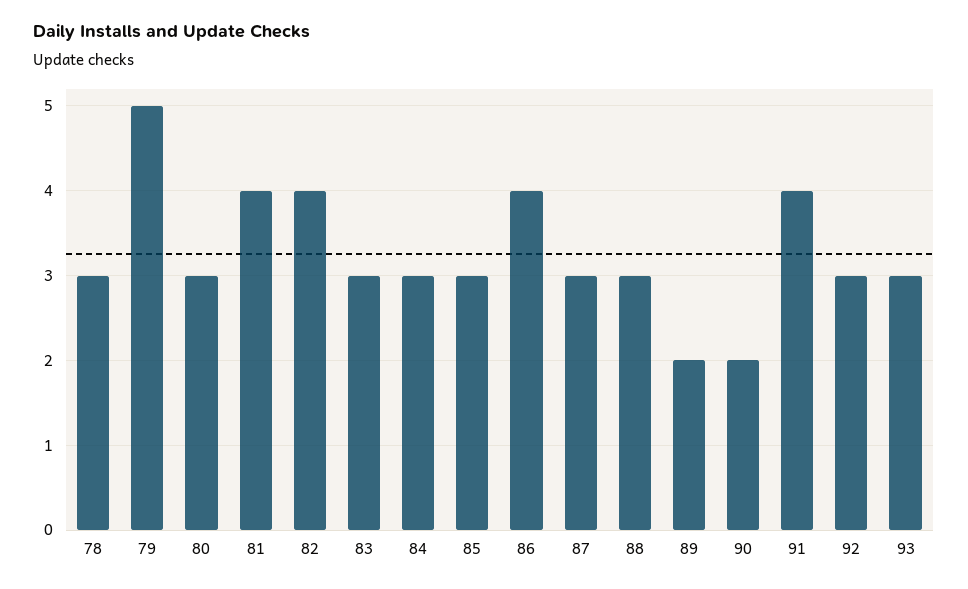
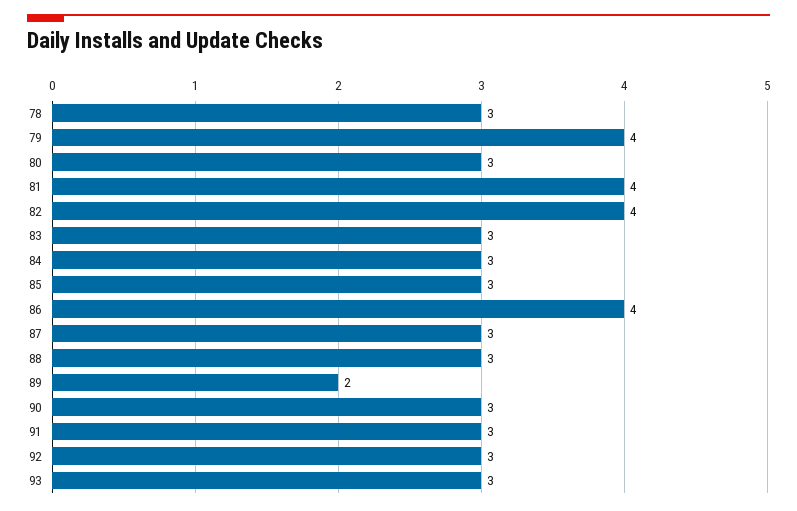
  {
    "78": 3,
-   "79": 5,
+   "79": 4,
    "80": 3,
    "81": 4,
    "82": 4,
    "83": 3,
    "84": 3,
    "85": 3,
    "86": 4,
    "87": 3,
    "88": 3,
    "89": 2,
-   "90": 2,
+   "90": 3,
-   "91": 4,
+   "91": 3,
    "92": 3,
    "93": 3
  }

